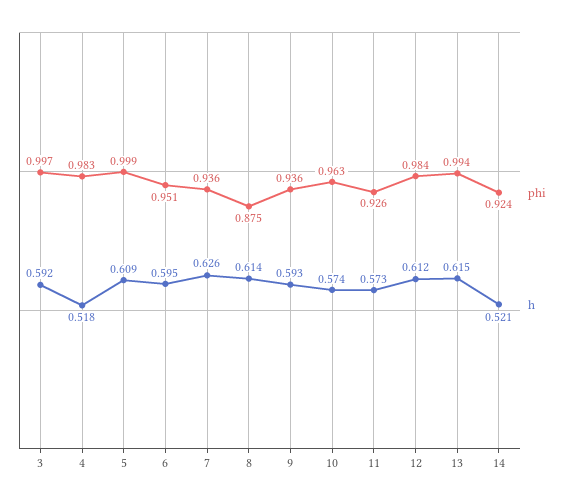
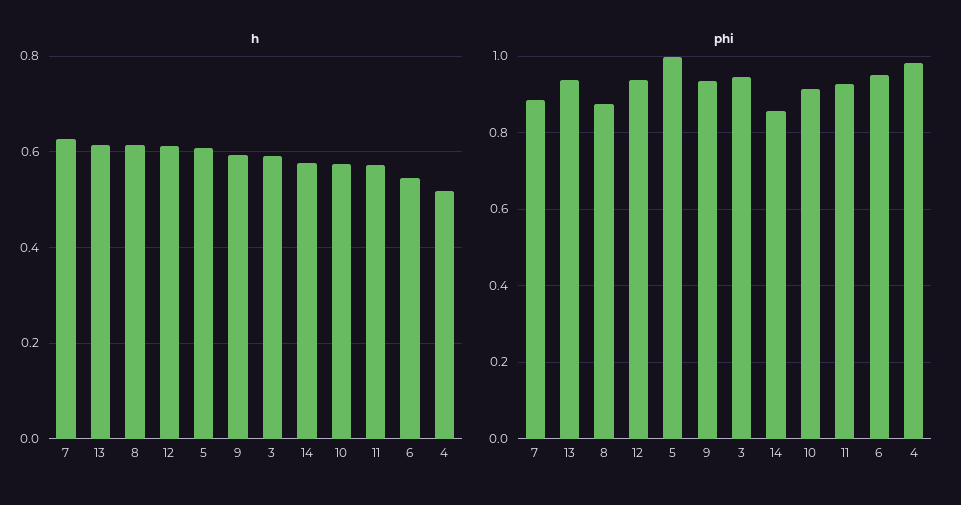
  {
    "phi": {
-     "3": 0.997,
+     "3": 0.94,
      "4": 0.983,
      "5": 0.999,
      "6": 0.951,
-     "7": 0.936,
+     "7": 0.88,
      "8": 0.875,
      "9": 0.936,
-     "10": 0.963,
+     "10": 0.92,
      "11": 0.926,
-     "12": 0.984,
+     "12": 0.94,
-     "13": 0.994,
+     "13": 0.94,
-     "14": 0.924
+     "14": 0.86
    },
    "h": {
      "3": 0.592,
      "4": 0.518,
      "5": 0.609,
-     "6": 0.595,
+     "6": 0.54,
      "7": 0.626,
      "8": 0.614,
      "9": 0.593,
      "10": 0.574,
      "11": 0.573,
      "12": 0.612,
      "13": 0.615,
-     "14": 0.521
+     "14": 0.58
    }
  }

